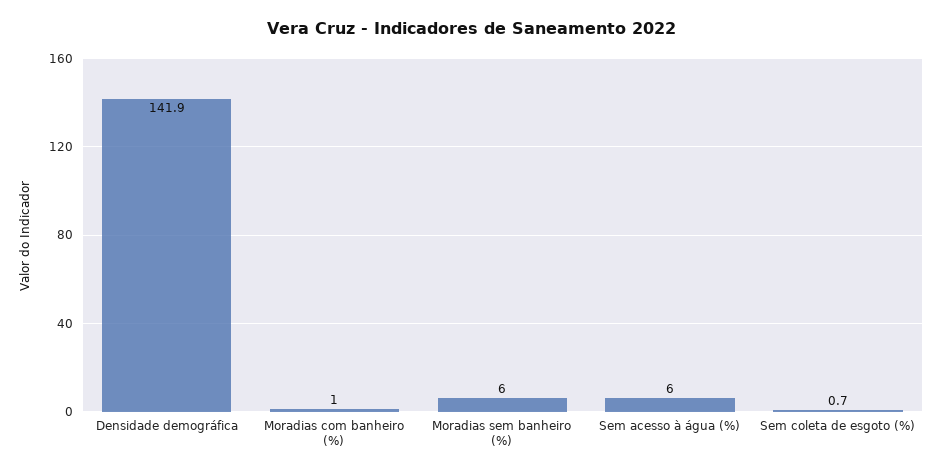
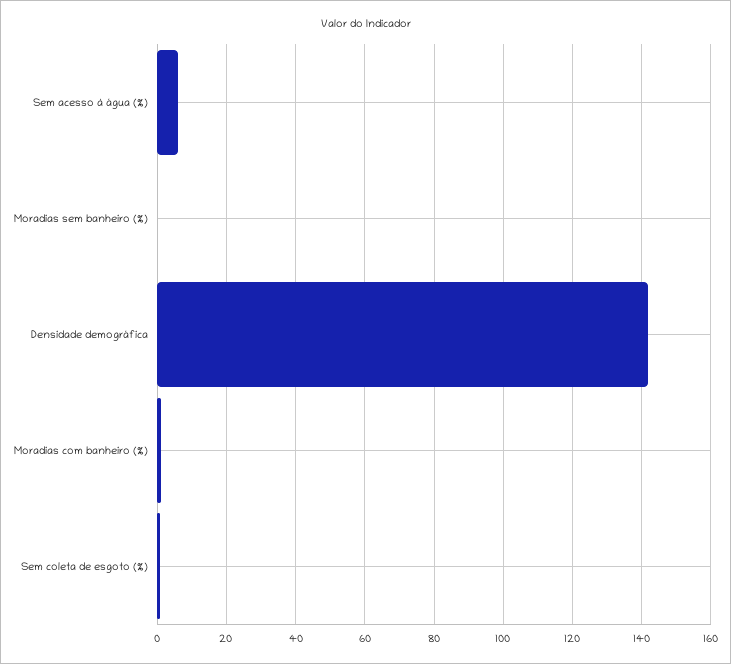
  {
    "Densidade demográfica": 141.9,
    "Moradias com banheiro (%)": 1,
-   "Moradias sem banheiro (%)": 6,
+   "Moradias sem banheiro (%)": 0,
    "Sem acesso à água (%)": 6,
    "Sem coleta de esgoto (%)": 0.7
  }

